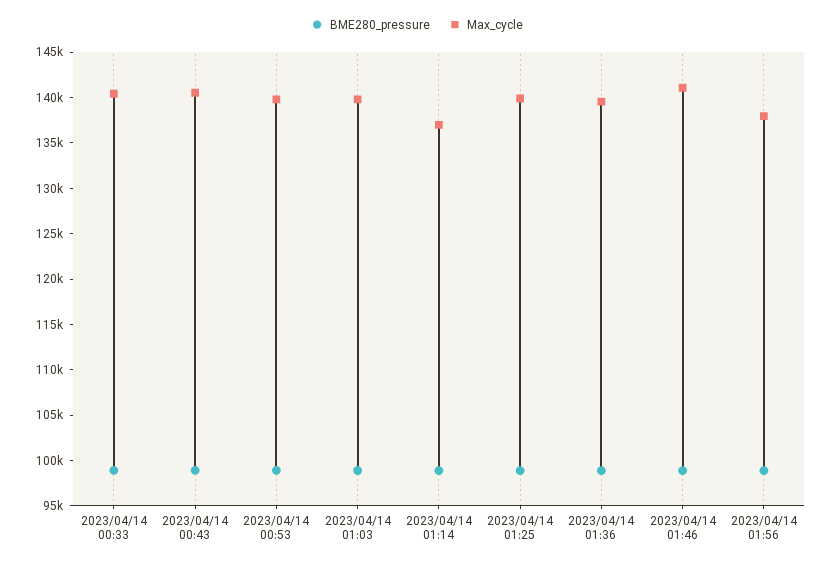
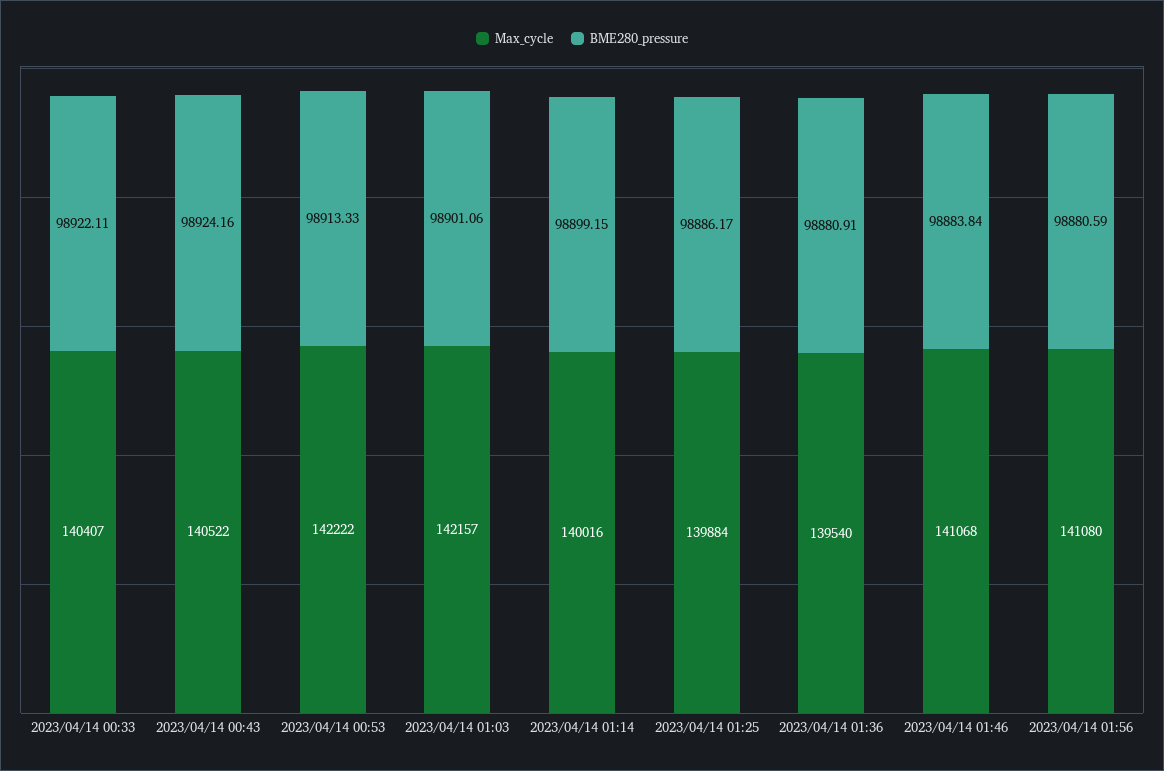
  {
    "BME280_pressure": {
      "2023/04/14 00:33": 98922.11,
      "2023/04/14 00:43": 98924.16,
      "2023/04/14 00:53": 98913.33,
      "2023/04/14 01:03": 98901.06,
      "2023/04/14 01:14": 98899.15,
      "2023/04/14 01:25": 98886.17,
      "2023/04/14 01:36": 98880.91,
      "2023/04/14 01:46": 98883.84,
      "2023/04/14 01:56": 98880.59
    },
    "Max_cycle": {
      "2023/04/14 00:33": 140407,
      "2023/04/14 00:43": 140522,
-     "2023/04/14 00:53": 140000,
+     "2023/04/14 00:53": 142222,
-     "2023/04/14 01:03": 140000,
+     "2023/04/14 01:03": 142157,
-     "2023/04/14 01:14": 137000,
+     "2023/04/14 01:14": 140016,
      "2023/04/14 01:25": 139884,
      "2023/04/14 01:36": 139540,
      "2023/04/14 01:46": 141068,
-     "2023/04/14 01:56": 138000
+     "2023/04/14 01:56": 141080
    }
  }

